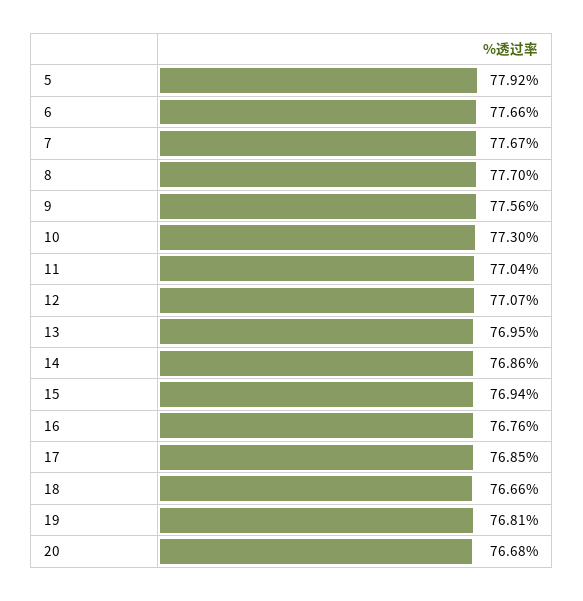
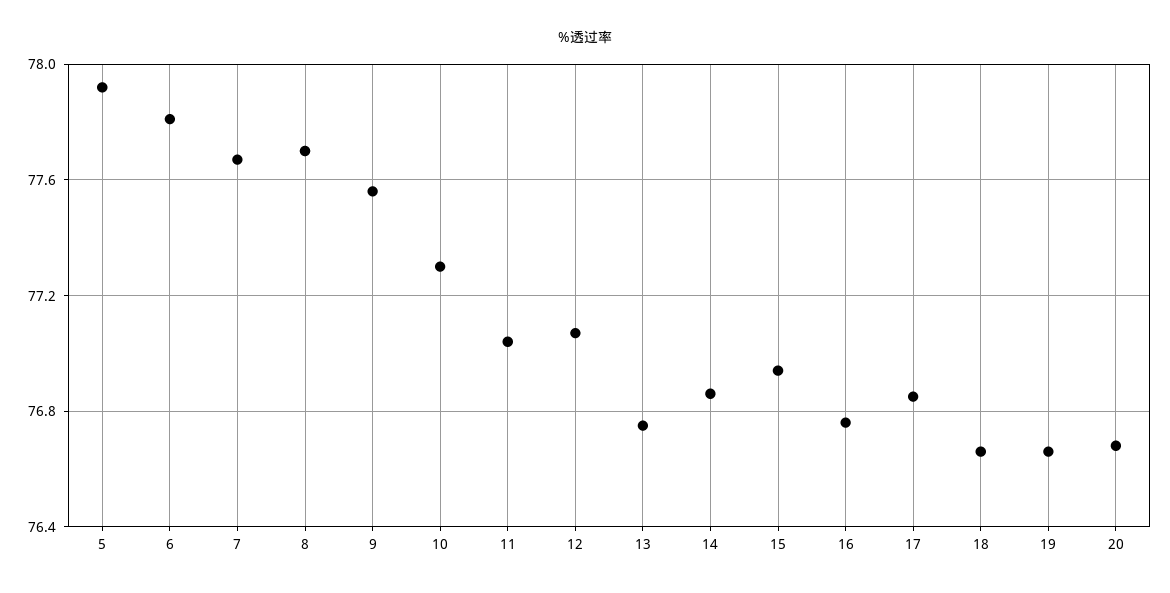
  {
    "5": 77.92,
-   "6": 77.66,
+   "6": 77.8,
    "7": 77.67,
    "8": 77.7,
    "9": 77.56,
    "10": 77.3,
    "11": 77.04,
    "12": 77.07,
-   "13": 76.95,
+   "13": 76.75,
    "14": 76.86,
    "15": 76.94,
    "16": 76.76,
    "17": 76.85,
    "18": 76.66,
-   "19": 76.81,
+   "19": 76.65,
    "20": 76.68
  }

